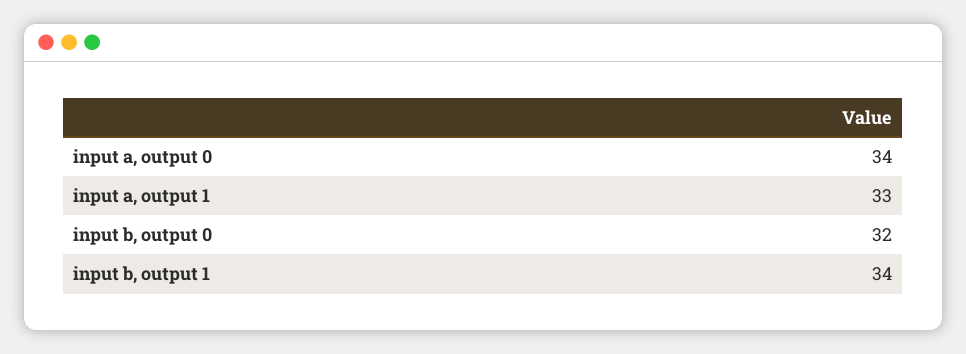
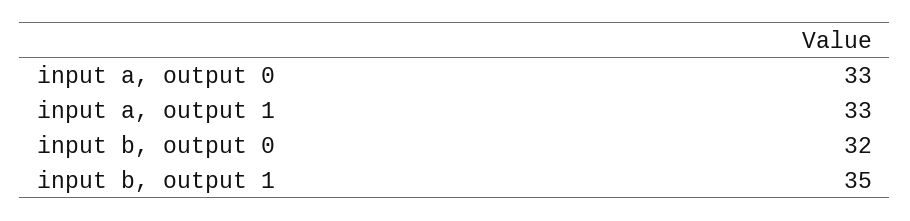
  {
-   "input a, output 0": 34,
+   "input a, output 0": 33,
    "input a, output 1": 33,
    "input b, output 0": 32,
-   "input b, output 1": 34
+   "input b, output 1": 35
  }

